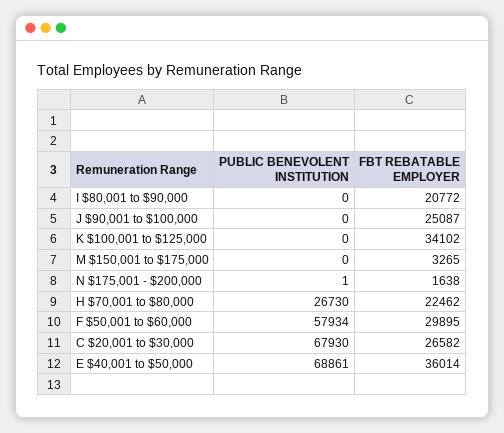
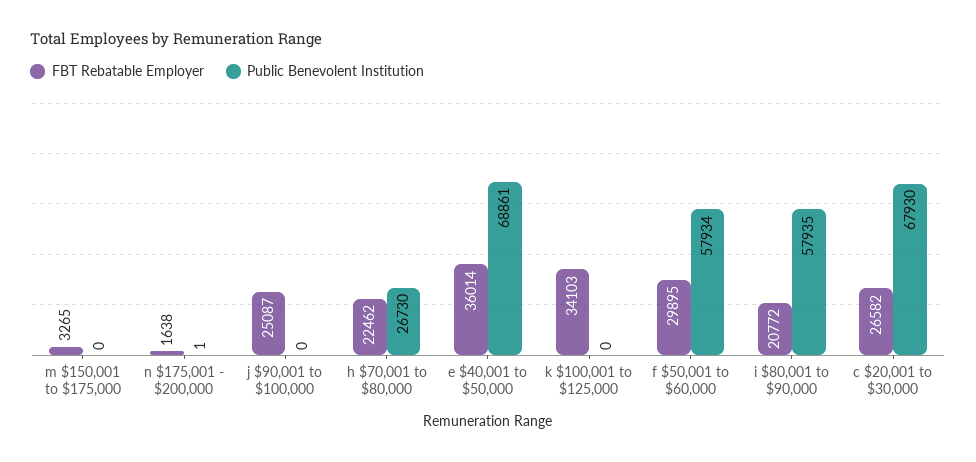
  {
    "PUBLIC BENEVOLENT INSTITUTION": {
-     "I $80,001 to $90,000": 0,
+     "I $80,001 to $90,000": 57935,
      "J $90,001 to $100,000": 0,
      "K $100,001 to $125,000": 0,
      "M $150,001 to $175,000": 0,
      "N $175,001 - $200,000": 1,
      "H $70,001 to $80,000": 26730,
      "F $50,001 to $60,000": 57934,
      "C $20,001 to $30,000": 67930,
      "E $40,001 to $50,000": 68861
    },
    "FBT REBATABLE EMPLOYER": {
      "I $80,001 to $90,000": 20772,
      "J $90,001 to $100,000": 25087,
-     "K $100,001 to $125,000": 34102,
+     "K $100,001 to $125,000": 34103,
      "M $150,001 to $175,000": 3265,
      "N $175,001 - $200,000": 1638,
      "H $70,001 to $80,000": 22462,
      "F $50,001 to $60,000": 29895,
      "C $20,001 to $30,000": 26582,
      "E $40,001 to $50,000": 36014
    }
  }

